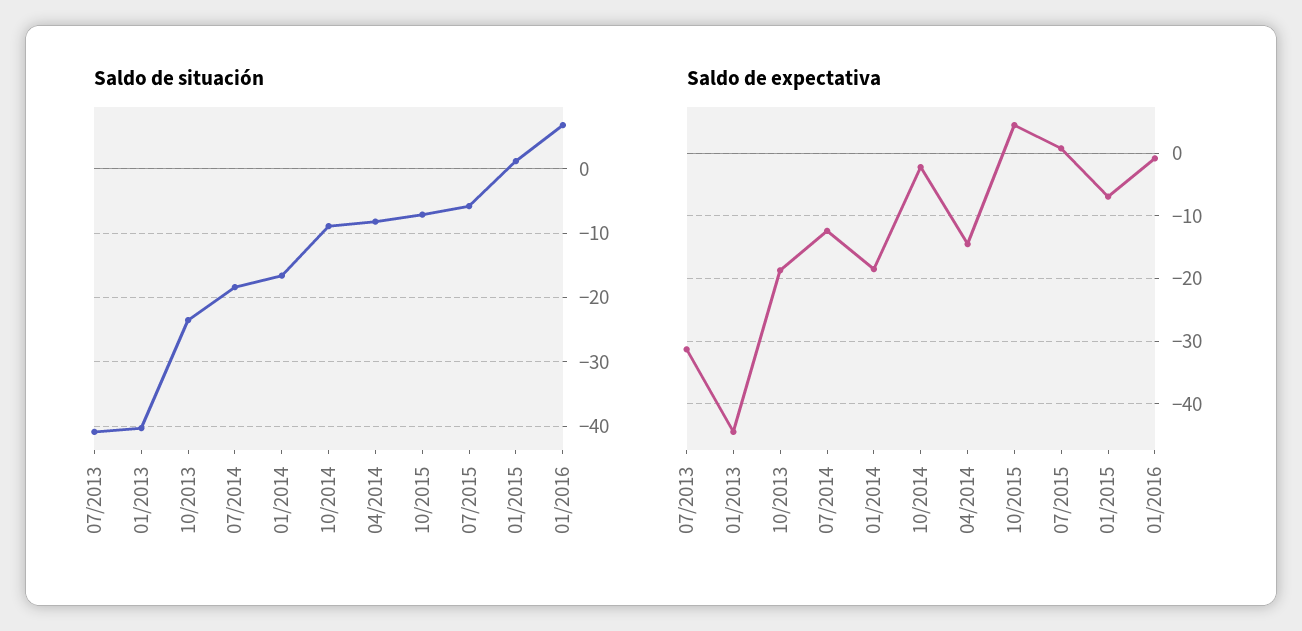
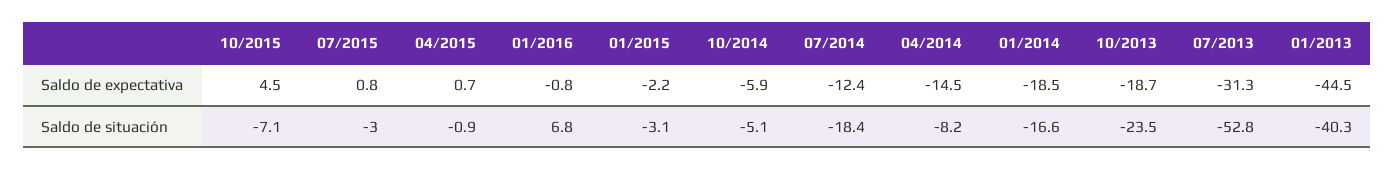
  {
    "Saldo de situación": {
-     "07/2013": -41,
+     "07/2013": -52.8,
      "01/2013": -40.3,
      "10/2013": -23.5,
      "07/2014": -18.4,
      "01/2014": -16.6,
-     "10/2014": -9,
+     "10/2014": -5.1,
      "04/2014": -8.2,
      "10/2015": -7.1,
-     "07/2015": -6,
+     "07/2015": -3,
-     "01/2015": 1,
+     "01/2015": -3.1,
-     "01/2016": 6.8
+     "01/2016": 6.8,
+     "04/2015": -0.9
    },
    "Saldo de expectativa": {
      "07/2013": -31.3,
      "01/2013": -44.5,
      "10/2013": -18.7,
      "07/2014": -12.4,
      "01/2014": -18.5,
-     "10/2014": -2,
+     "10/2014": -5.9,
      "04/2014": -14.5,
      "10/2015": 4.5,
      "07/2015": 0.8,
-     "01/2015": -7,
+     "01/2015": -2.2,
-     "01/2016": -0.8
+     "01/2016": -0.8,
+     "04/2015": 0.7
    }
  }

